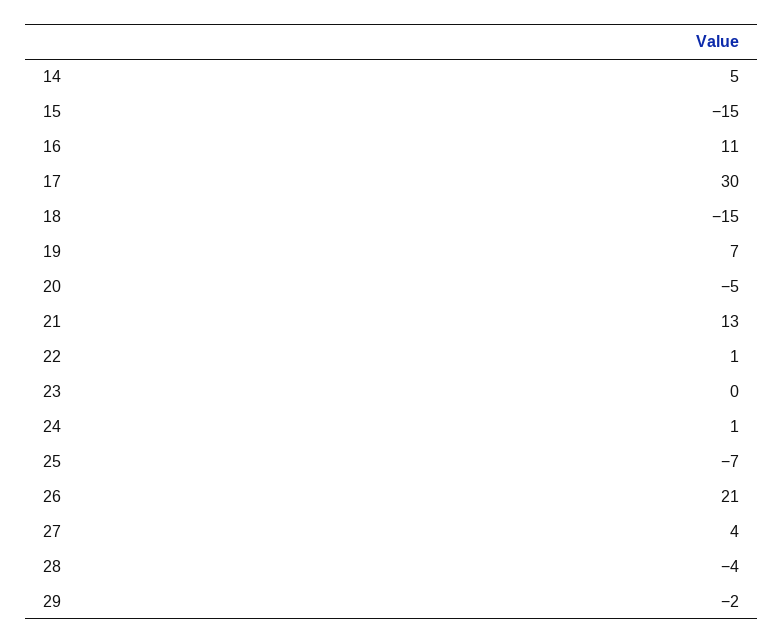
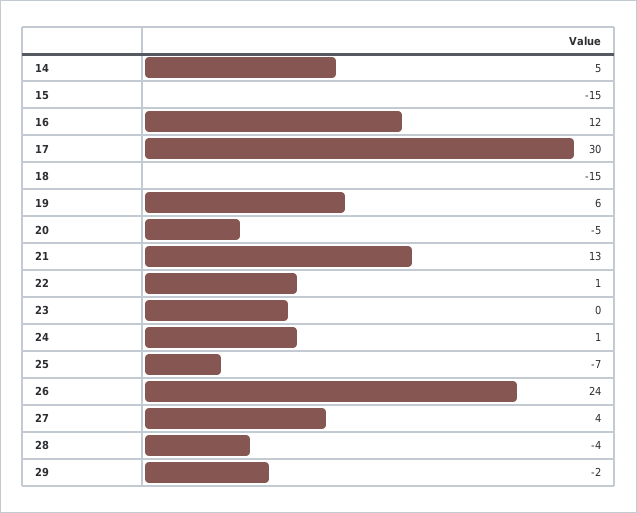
  {
    "14": 5,
    "15": -15,
-   "16": 11,
+   "16": 12,
    "17": 30,
    "18": -15,
-   "19": 7,
+   "19": 6,
    "20": -5,
    "21": 13,
    "22": 1,
    "23": 0,
    "24": 1,
    "25": -7,
-   "26": 21,
+   "26": 24,
    "27": 4,
    "28": -4,
    "29": -2
  }

